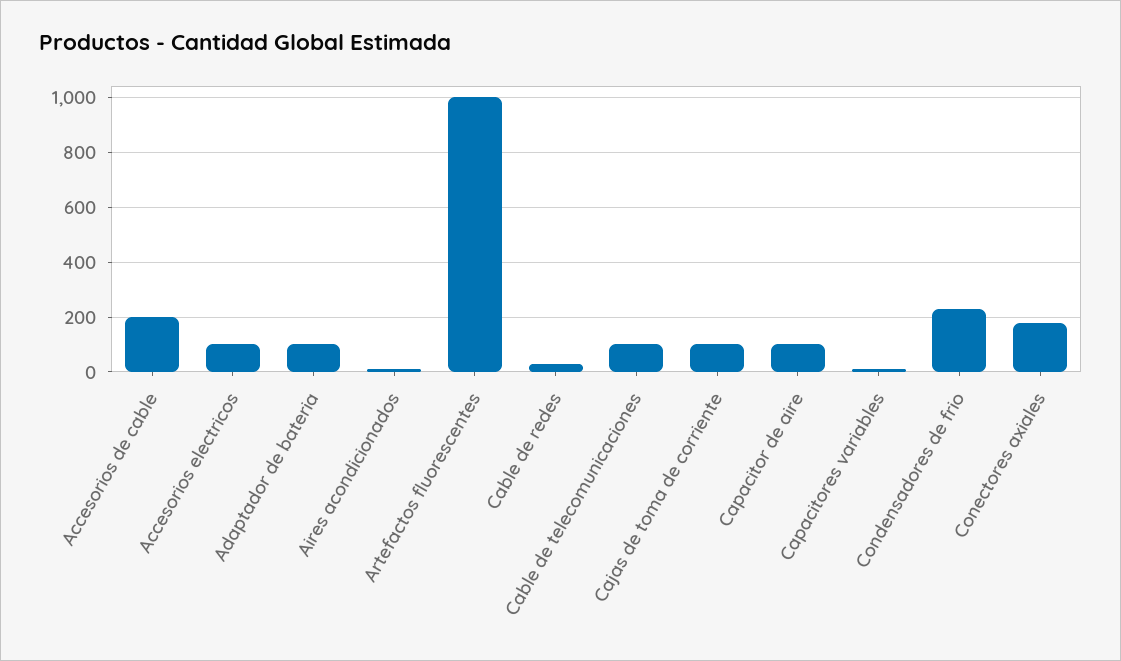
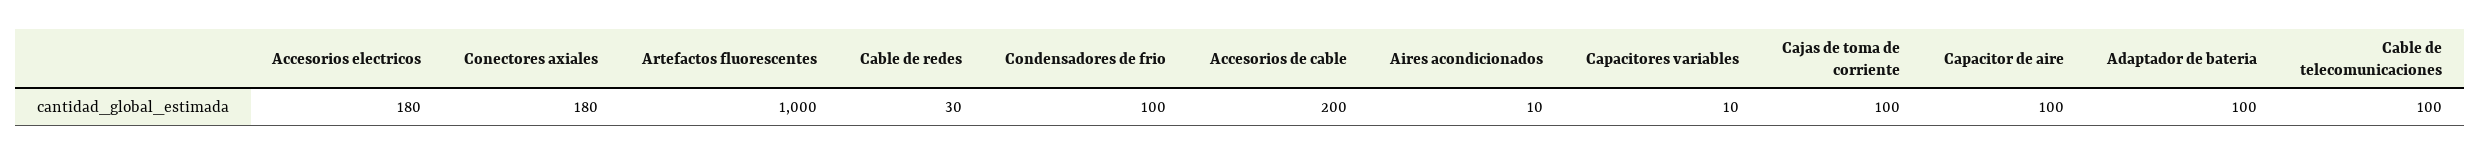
  {
    "Accesorios de cable": 200,
-   "Accesorios electricos": 100,
+   "Accesorios electricos": 180,
    "Adaptador de bateria": 100,
    "Aires acondicionados": 10,
    "Artefactos fluorescentes": 1000,
    "Cable de redes": 30,
    "Cable de telecomunicaciones": 100,
    "Cajas de toma de corriente": 100,
    "Capacitor de aire": 100,
    "Capacitores variables": 10,
-   "Condensadores de frio": 225,
+   "Condensadores de frio": 100,
    "Conectores axiales": 180
  }

